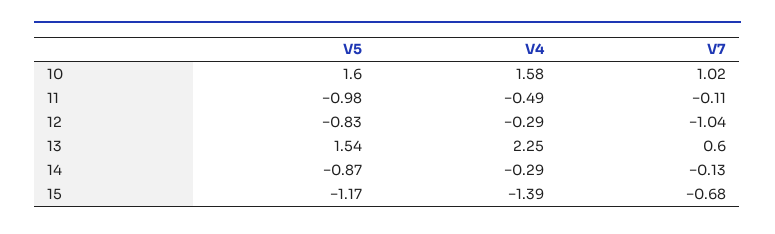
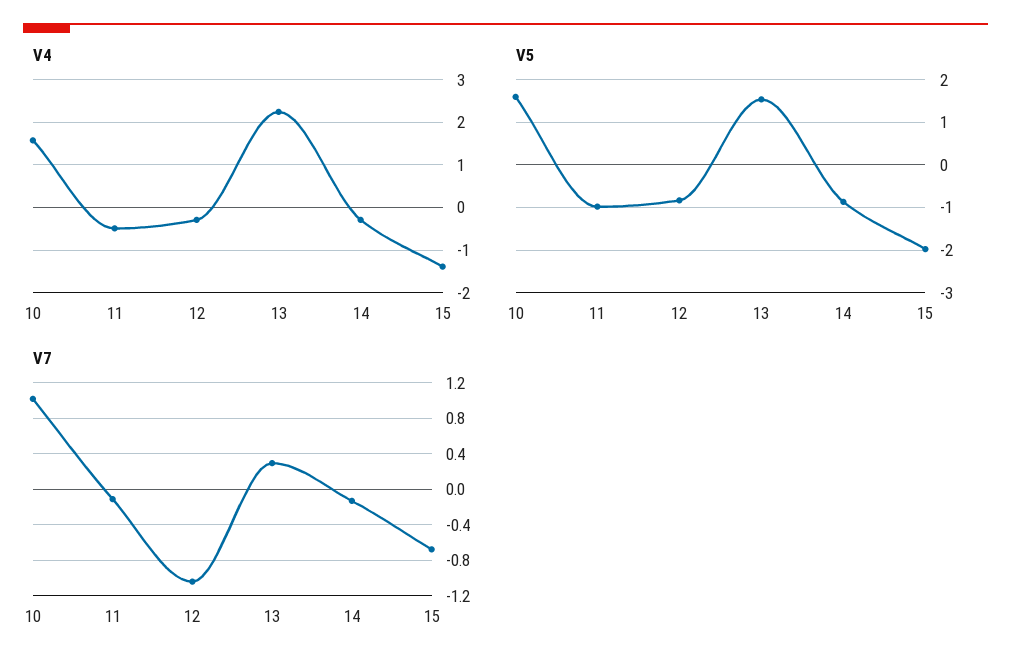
  {
    "V5": {
      "10": 1.6,
      "11": -0.98,
      "12": -0.83,
      "13": 1.54,
      "14": -0.87,
-     "15": -1.17
+     "15": -2
    },
    "V4": {
      "10": 1.58,
      "11": -0.49,
      "12": -0.29,
      "13": 2.25,
      "14": -0.29,
      "15": -1.39
    },
    "V7": {
      "10": 1.02,
      "11": -0.11,
      "12": -1.04,
-     "13": 0.6,
+     "13": 0.3,
      "14": -0.13,
      "15": -0.68
    }
  }

